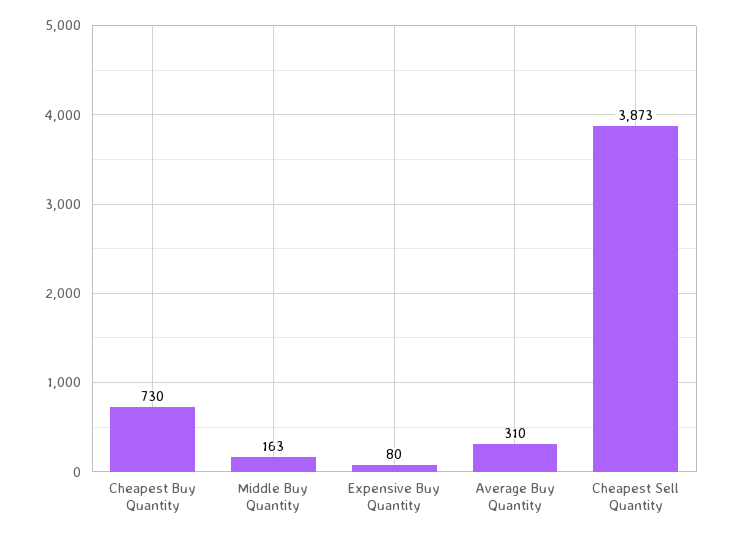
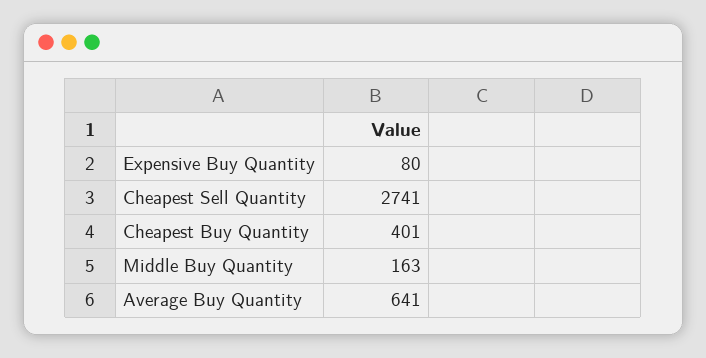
  {
-   "Cheapest Buy Quantity": 730,
+   "Cheapest Buy Quantity": 401,
    "Middle Buy Quantity": 163,
    "Expensive Buy Quantity": 80,
-   "Average Buy Quantity": 310,
+   "Average Buy Quantity": 641,
-   "Cheapest Sell Quantity": 3873
+   "Cheapest Sell Quantity": 2741
  }

